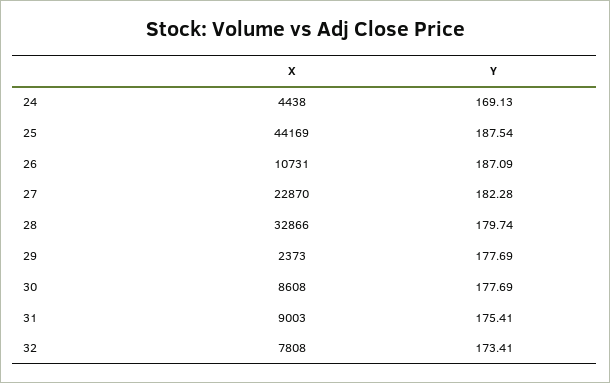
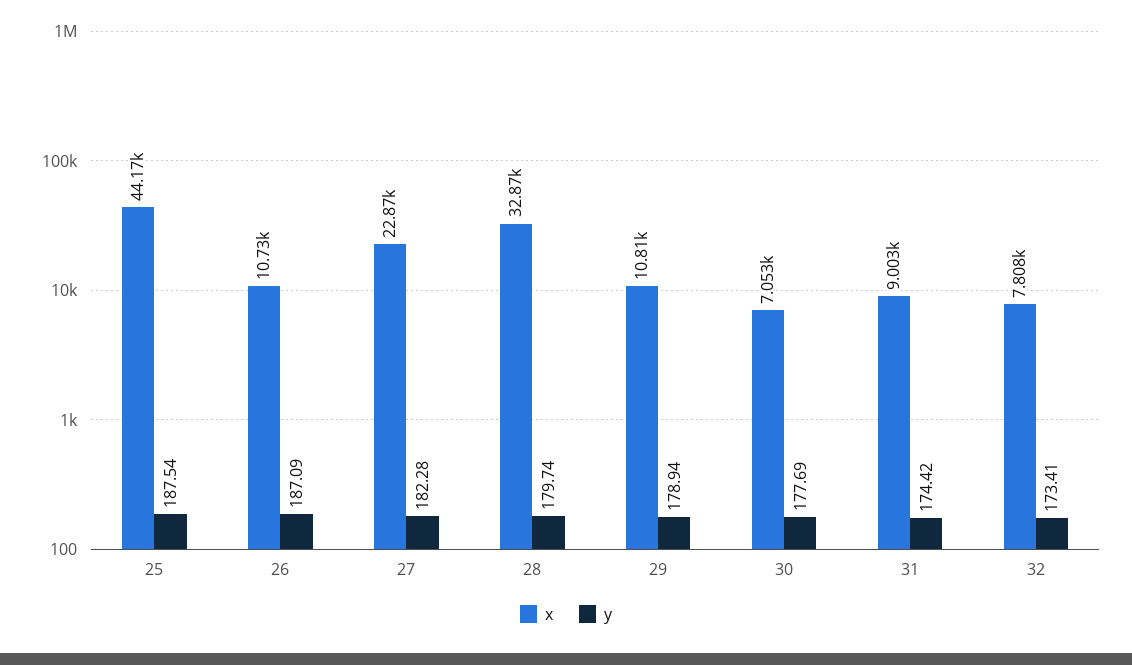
  {
    "X": {
-     "24": 4438,
      "25": 44169,
      "26": 10731,
      "27": 22870,
      "28": 32866,
-     "29": 2373,
+     "29": 10810,
-     "30": 8608,
+     "30": 7053,
      "31": 9003,
      "32": 7808
    },
    "Y": {
-     "24": 169.13,
      "25": 187.54,
      "26": 187.09,
      "27": 182.28,
      "28": 179.74,
-     "29": 177.69,
+     "29": 178.94,
      "30": 177.69,
-     "31": 175.41,
+     "31": 174.42,
      "32": 173.41
    }
  }

